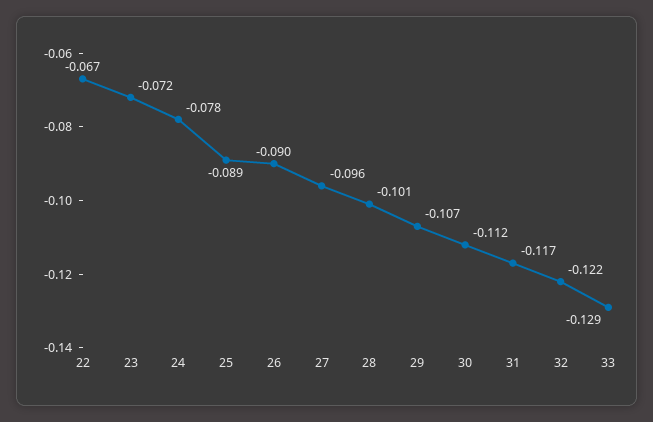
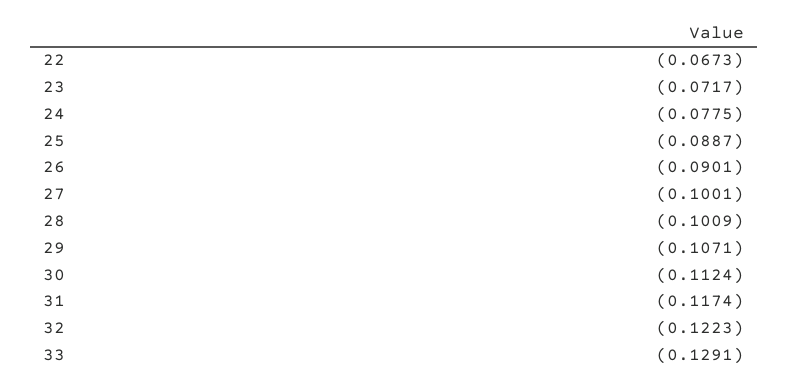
  {
    "22": -0.0673,
    "23": -0.0717,
    "24": -0.0775,
    "25": -0.0887,
    "26": -0.0901,
-   "27": -0.096,
+   "27": -0.1001,
    "28": -0.1009,
    "29": -0.1071,
    "30": -0.1124,
    "31": -0.1174,
    "32": -0.1223,
    "33": -0.1291
  }

